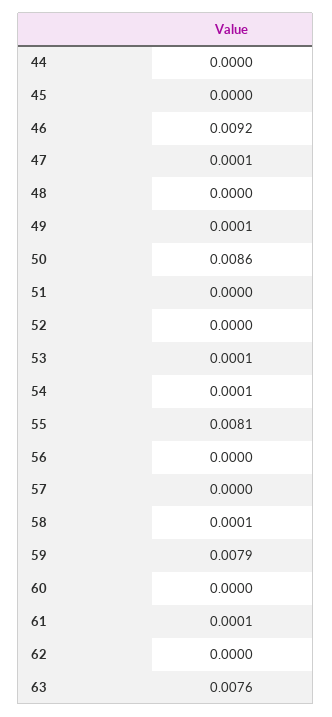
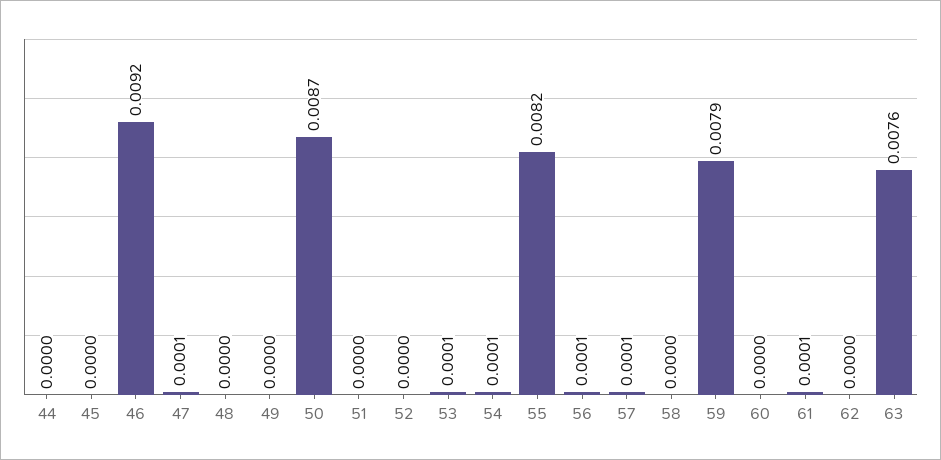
  {
    "44": 0,
    "45": 0,
    "46": 0.0092,
    "47": 0.0001,
    "48": 0,
-   "49": 0.0001,
+   "49": 0,
-   "50": 0.0086,
+   "50": 0.0087,
    "51": 0,
    "52": 0,
    "53": 0.0001,
    "54": 0.0001,
-   "55": 0.0081,
+   "55": 0.0082,
-   "56": 0,
+   "56": 0.0001,
-   "57": 0,
+   "57": 0.0001,
-   "58": 0.0001,
+   "58": 0,
    "59": 0.0079,
    "60": 0,
    "61": 0.0001,
    "62": 0,
    "63": 0.0076
  }

